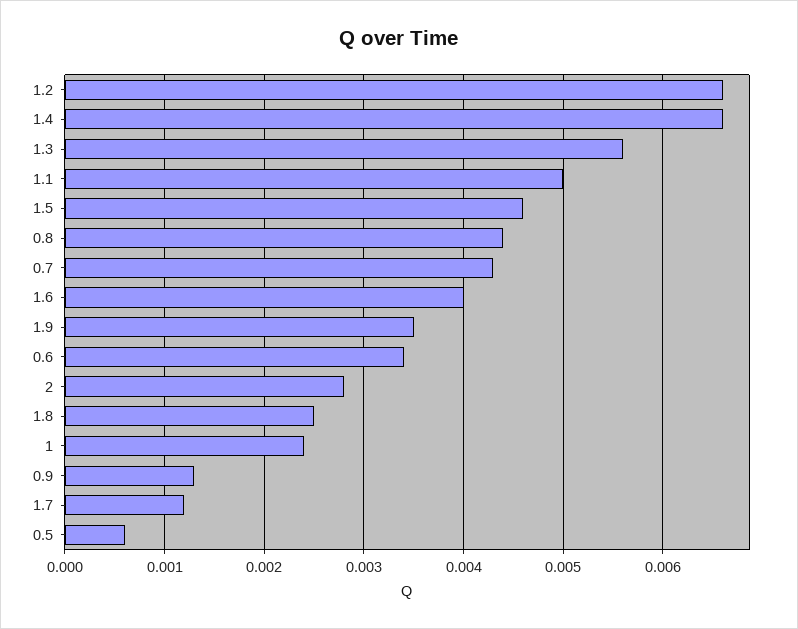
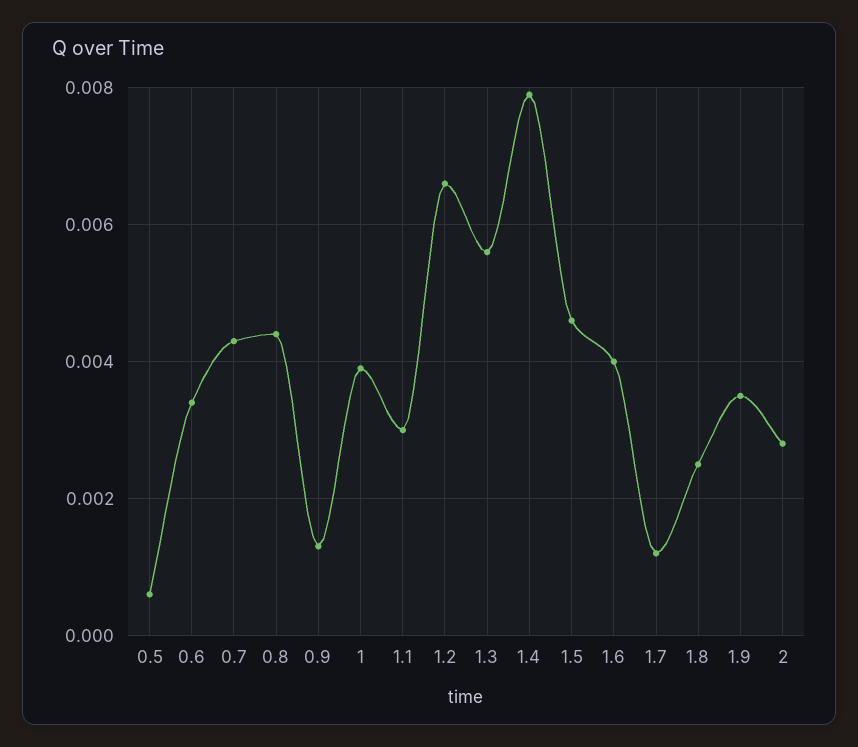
  {
    "1.2": 0.0066,
-   "1.4": 0.0066,
+   "1.4": 0.008,
    "1.3": 0.0056,
-   "1.1": 0.005,
+   "1.1": 0.003,
    "1.5": 0.0046,
    "0.8": 0.0044,
    "0.7": 0.0043,
    "1.6": 0.004,
    "1.9": 0.0035,
    "0.6": 0.0034,
    "2": 0.0028,
    "1.8": 0.0025,
-   "1": 0.0024,
+   "1": 0.004,
    "0.9": 0.0013,
    "1.7": 0.0012,
    "0.5": 0.0006
  }

